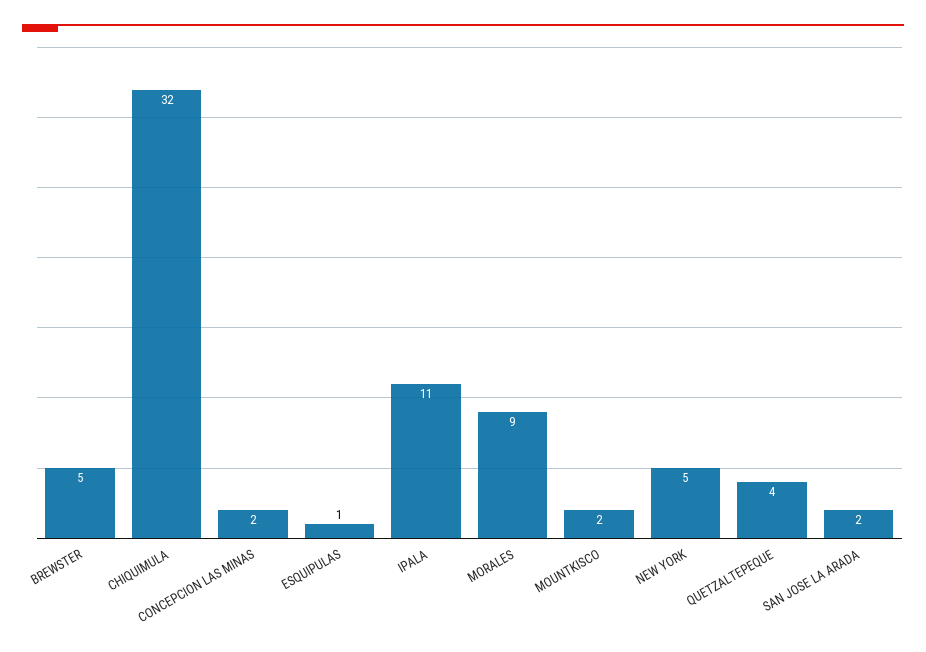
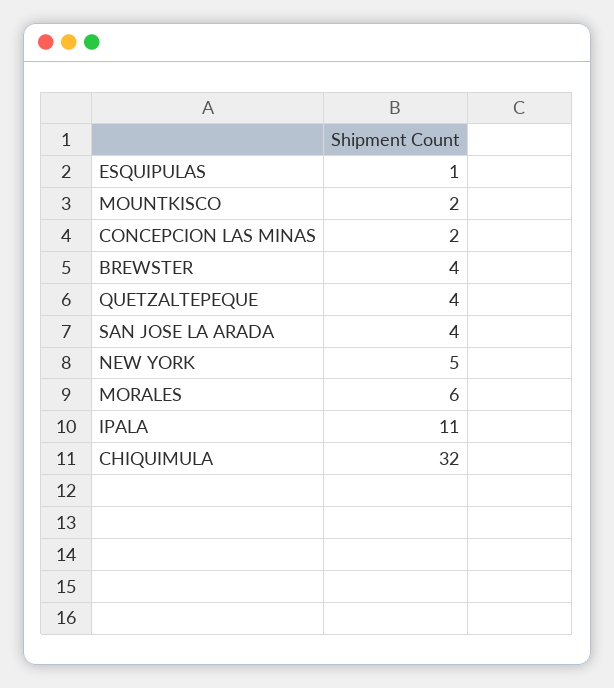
  {
-   "BREWSTER": 5,
+   "BREWSTER": 4,
    "CHIQUIMULA": 32,
    "CONCEPCION LAS MINAS": 2,
    "ESQUIPULAS": 1,
    "IPALA": 11,
-   "MORALES": 9,
+   "MORALES": 6,
    "MOUNTKISCO": 2,
    "NEW YORK": 5,
    "QUETZALTEPEQUE": 4,
-   "SAN JOSE LA ARADA": 2
+   "SAN JOSE LA ARADA": 4
  }

